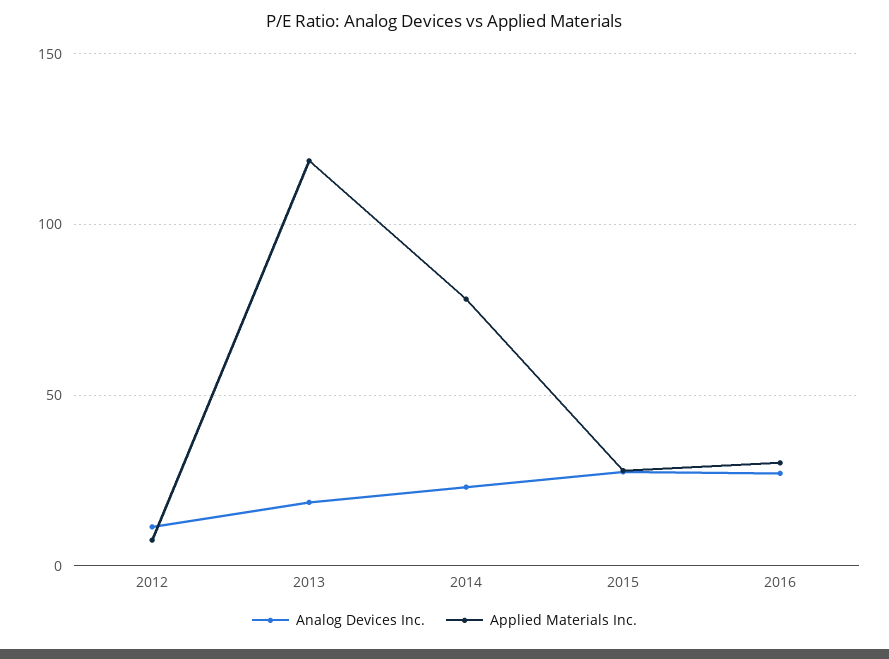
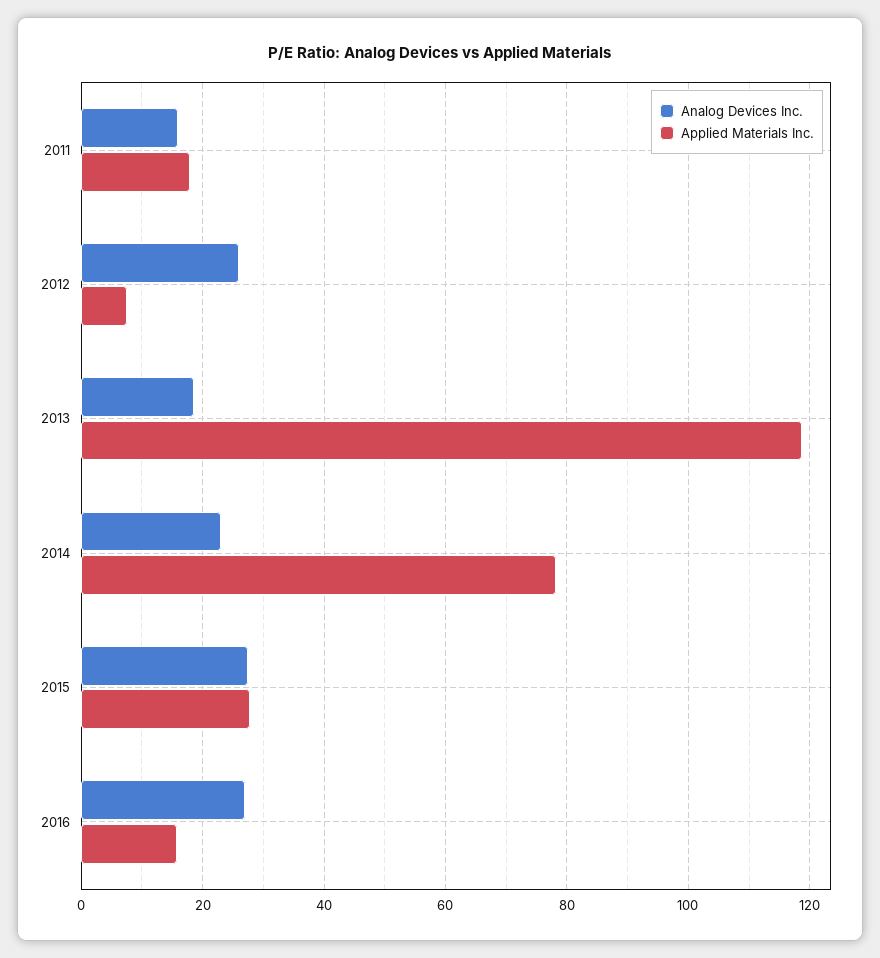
  {
    "Analog Devices Inc.": {
-     "2012": 10,
+     "2012": 26,
      "2013": 18,
      "2014": 24,
      "2015": 28,
-     "2016": 28
+     "2016": 28,
+     "2011": 16
    },
    "Applied Materials Inc.": {
      "2012": 8,
      "2013": 118,
      "2014": 78,
      "2015": 28,
-     "2016": 30
+     "2016": 16,
+     "2011": 18
    }
  }

